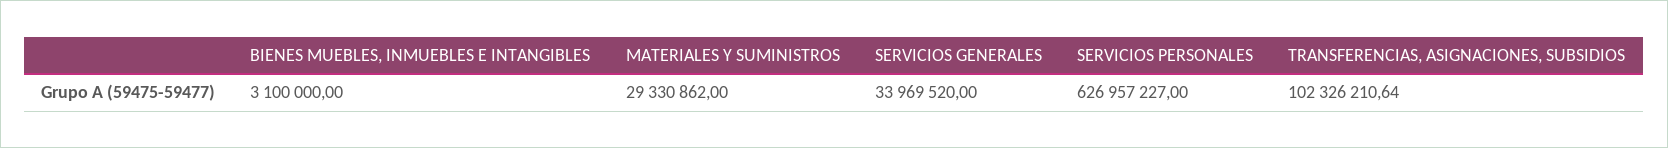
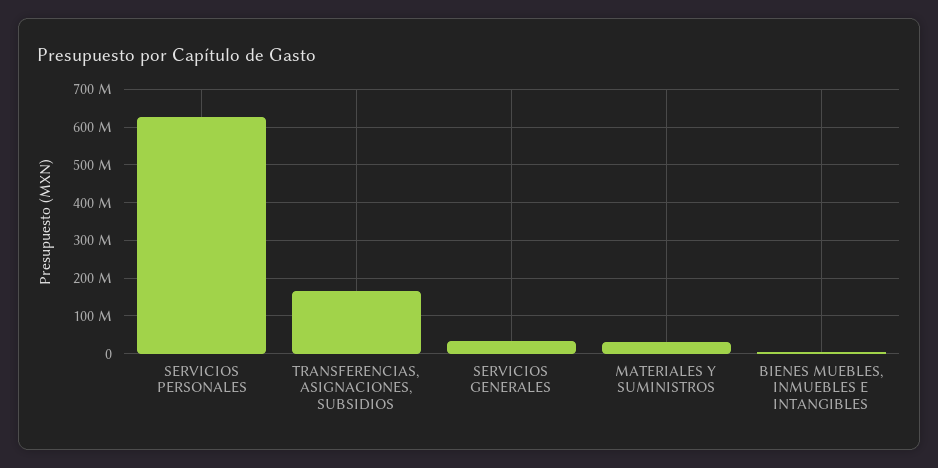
  {
    "BIENES MUEBLES, INMUEBLES E INTANGIBLES": 3100000,
    "MATERIALES Y SUMINISTROS": 29330862,
    "SERVICIOS GENERALES": 33969520,
    "SERVICIOS PERSONALES": 626957227,
-   "TRANSFERENCIAS, ASIGNACIONES, SUBSIDIOS": 102326210.64
+   "TRANSFERENCIAS, ASIGNACIONES, SUBSIDIOS": 160000000
  }

